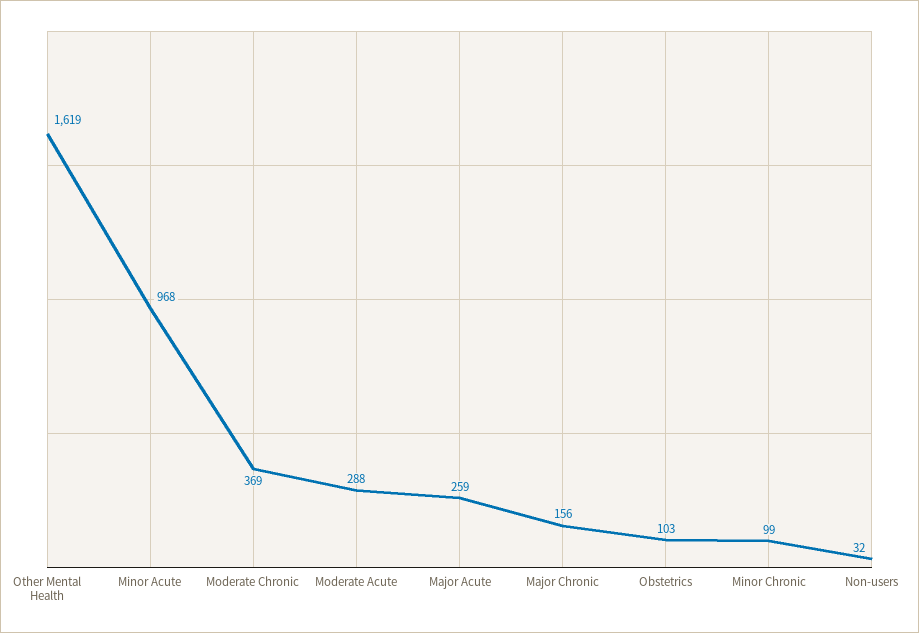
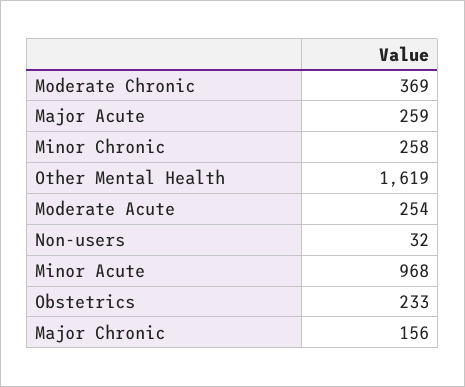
  {
    "Other Mental Health": 1619,
    "Minor Acute": 968,
    "Moderate Chronic": 369,
-   "Moderate Acute": 288,
+   "Moderate Acute": 254,
    "Major Acute": 259,
    "Major Chronic": 156,
-   "Obstetrics": 103,
+   "Obstetrics": 233,
-   "Minor Chronic": 99,
+   "Minor Chronic": 258,
    "Non-users": 32
  }

